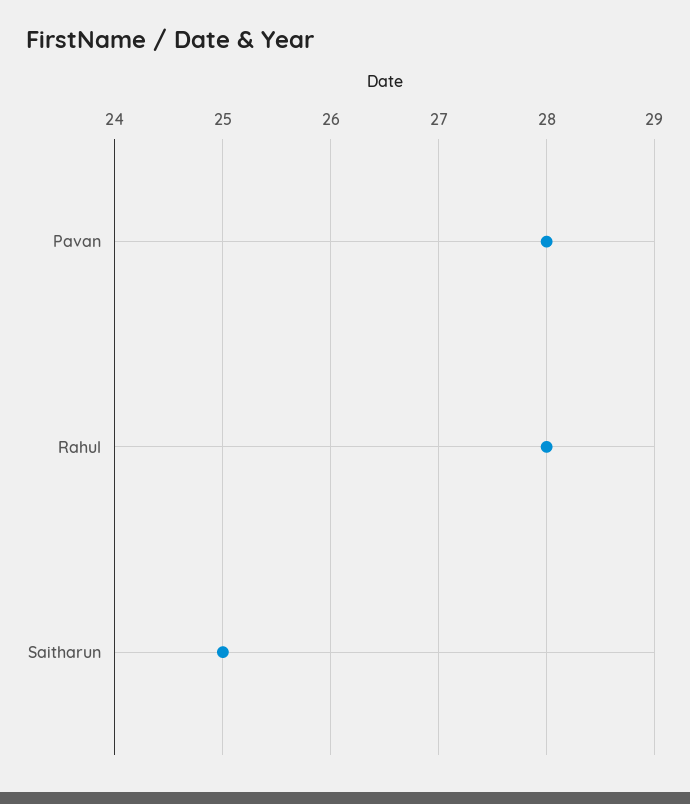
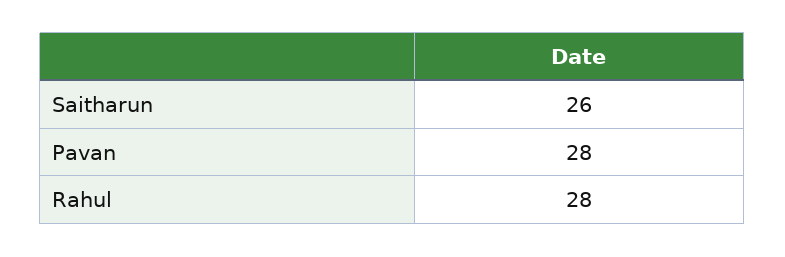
  {
    "Pavan": 28,
    "Rahul": 28,
-   "Saitharun": 25
+   "Saitharun": 26
  }

